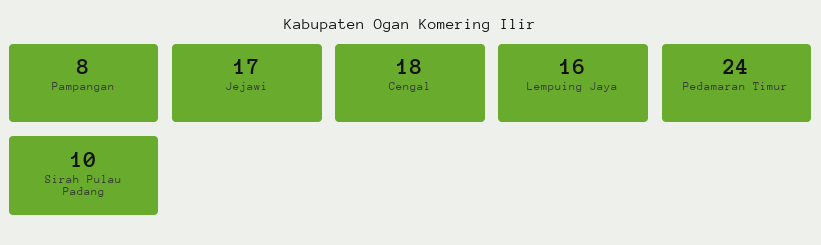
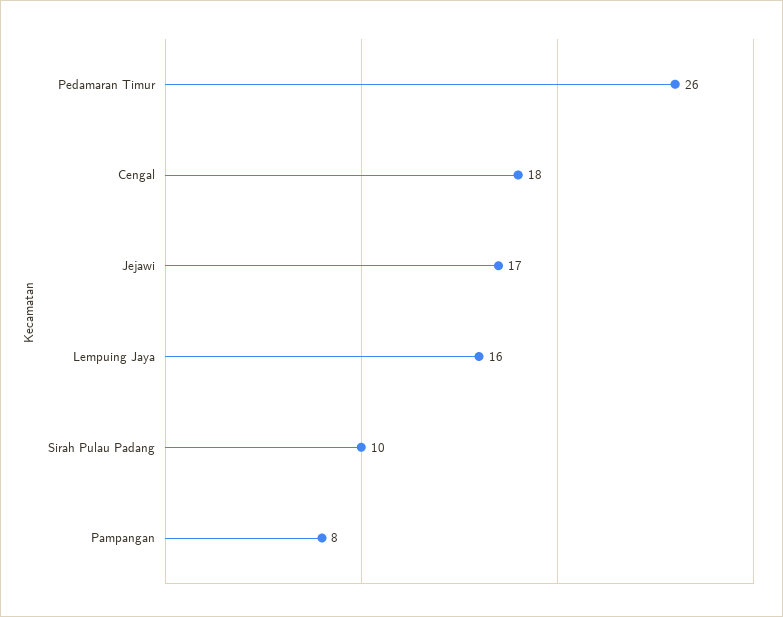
  {
    "Pampangan": 8,
    "Jejawi": 17,
    "Cengal": 18,
    "Lempuing Jaya": 16,
-   "Pedamaran Timur": 24,
+   "Pedamaran Timur": 26,
    "Sirah Pulau Padang": 10
  }

